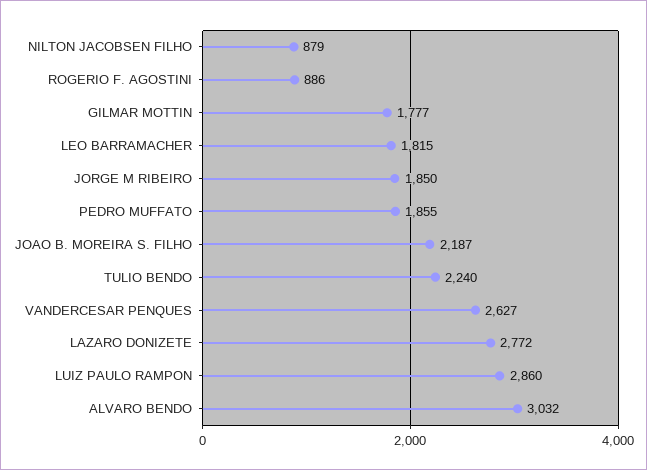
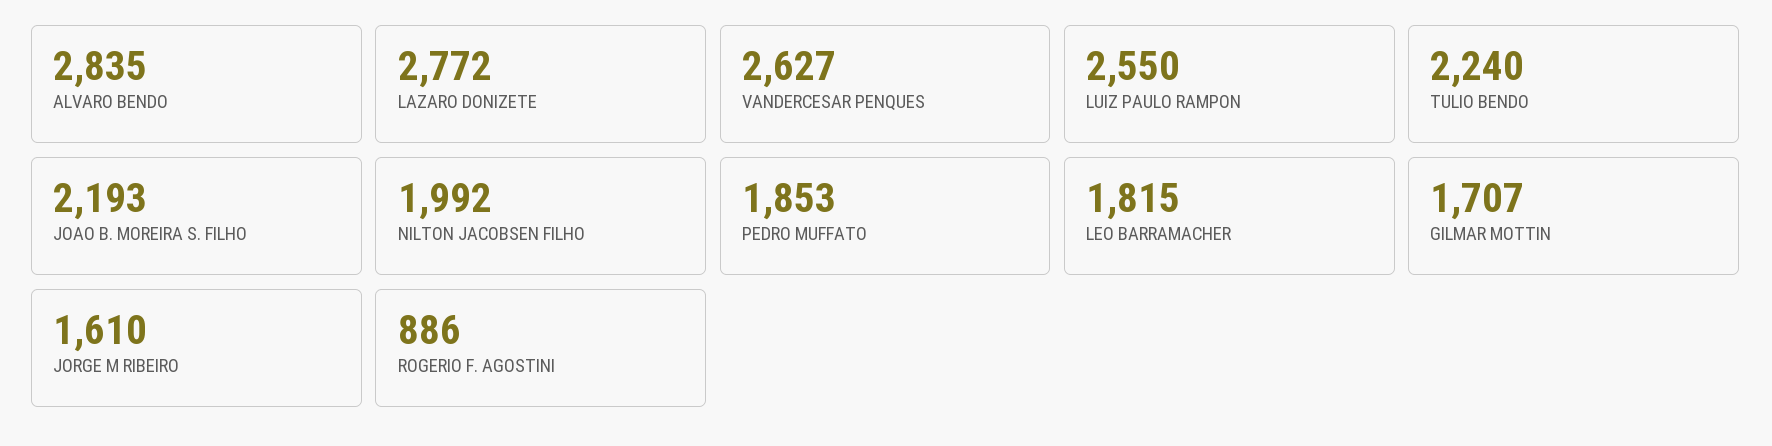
  {
-   "NILTON JACOBSEN FILHO": 879,
+   "NILTON JACOBSEN FILHO": 1992,
    "ROGERIO F. AGOSTINI": 886,
-   "GILMAR MOTTIN": 1777,
+   "GILMAR MOTTIN": 1707,
    "LEO BARRAMACHER": 1815,
-   "JORGE M RIBEIRO": 1850,
+   "JORGE M RIBEIRO": 1610,
-   "PEDRO MUFFATO": 1855,
+   "PEDRO MUFFATO": 1853,
-   "JOAO B. MOREIRA S. FILHO": 2187,
+   "JOAO B. MOREIRA S. FILHO": 2193,
    "TULIO BENDO": 2240,
    "VANDERCESAR PENQUES": 2627,
    "LAZARO DONIZETE": 2772,
-   "LUIZ PAULO RAMPON": 2860,
+   "LUIZ PAULO RAMPON": 2550,
-   "ALVARO BENDO": 3032
+   "ALVARO BENDO": 2835
  }

